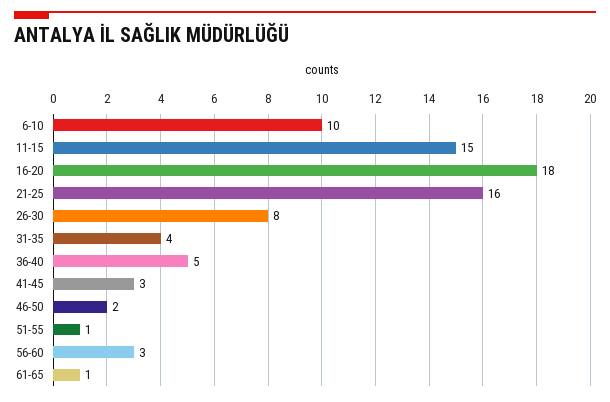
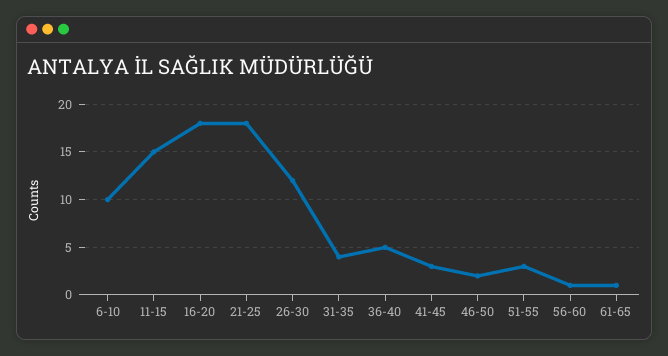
  {
    "6-10": 10,
    "11-15": 15,
    "16-20": 18,
-   "21-25": 16,
+   "21-25": 18,
-   "26-30": 8,
+   "26-30": 12,
    "31-35": 4,
    "36-40": 5,
    "41-45": 3,
    "46-50": 2,
-   "51-55": 1,
+   "51-55": 3,
-   "56-60": 3,
+   "56-60": 1,
    "61-65": 1
  }

